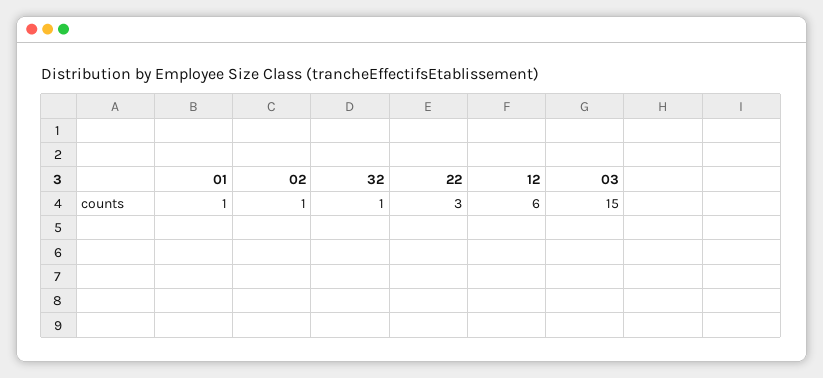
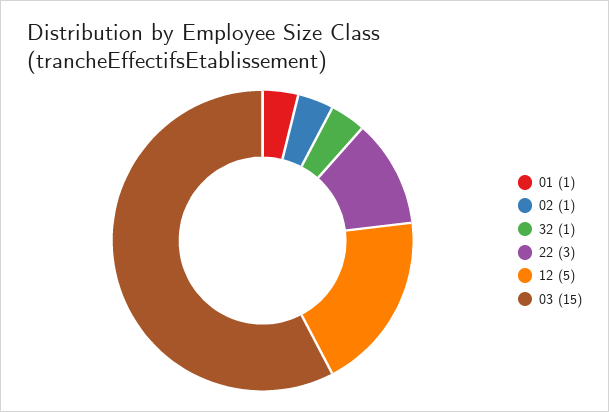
  {
    "01": 1,
    "02": 1,
    "32": 1,
    "22": 3,
-   "12": 6,
+   "12": 5,
    "03": 15
  }

